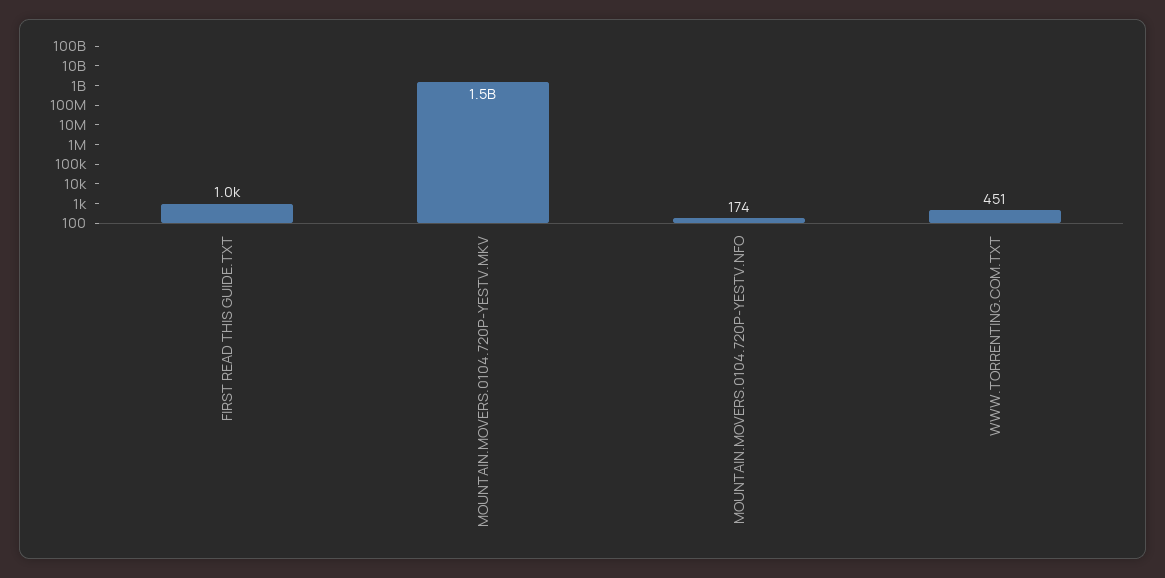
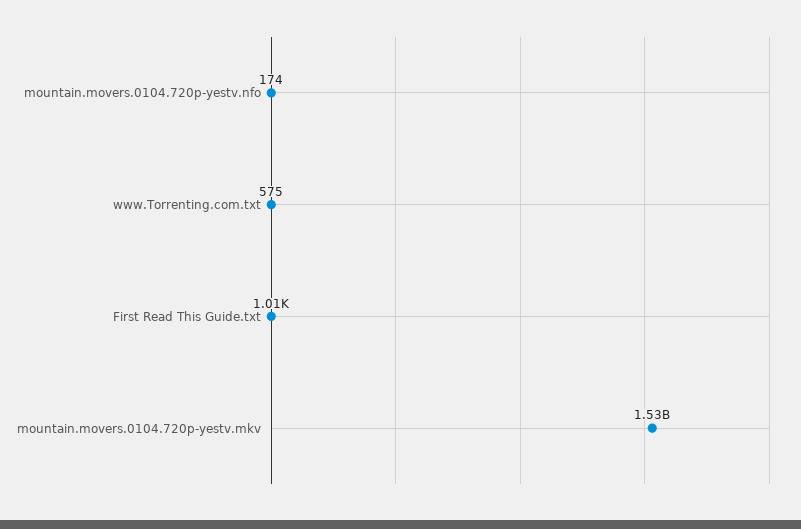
  {
    "FIRST READ THIS GUIDE.TXT": 1010,
    "MOUNTAIN.MOVERS.0104.720P-YESTV.MKV": 1530000000,
    "MOUNTAIN.MOVERS.0104.720P-YESTV.NFO": 174,
-   "WWW.TORRENTING.COM.TXT": 451
+   "WWW.TORRENTING.COM.TXT": 575
  }

